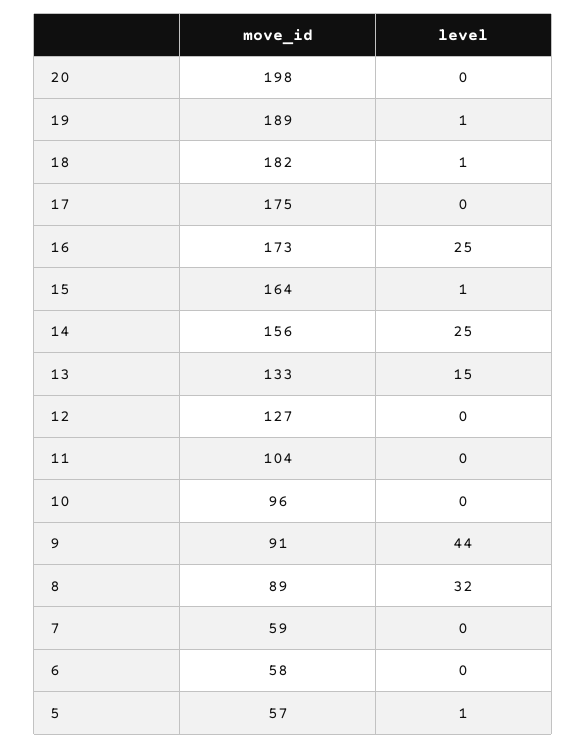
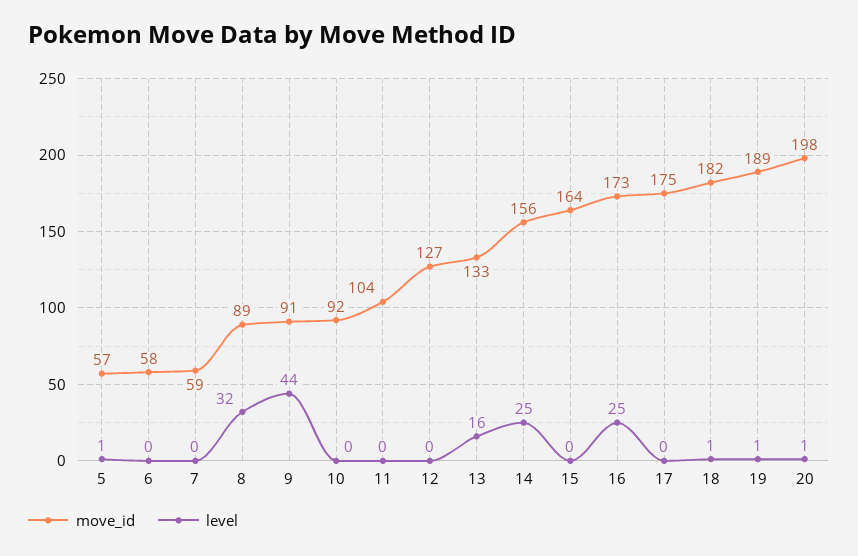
  {
    "move_id": {
      "20": 198,
      "19": 189,
      "18": 182,
      "17": 175,
      "16": 173,
      "15": 164,
      "14": 156,
      "13": 133,
      "12": 127,
      "11": 104,
-     "10": 96,
+     "10": 92,
      "9": 91,
      "8": 89,
      "7": 59,
      "6": 58,
      "5": 57
    },
    "level": {
-     "20": 0,
+     "20": 1,
      "19": 1,
      "18": 1,
      "17": 0,
      "16": 25,
-     "15": 1,
+     "15": 0,
      "14": 25,
-     "13": 15,
+     "13": 16,
      "12": 0,
      "11": 0,
      "10": 0,
      "9": 44,
      "8": 32,
      "7": 0,
      "6": 0,
      "5": 1
    }
  }

